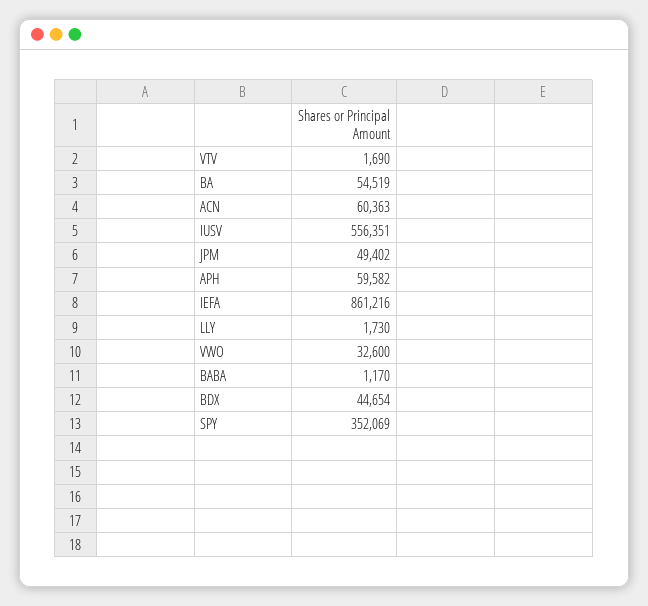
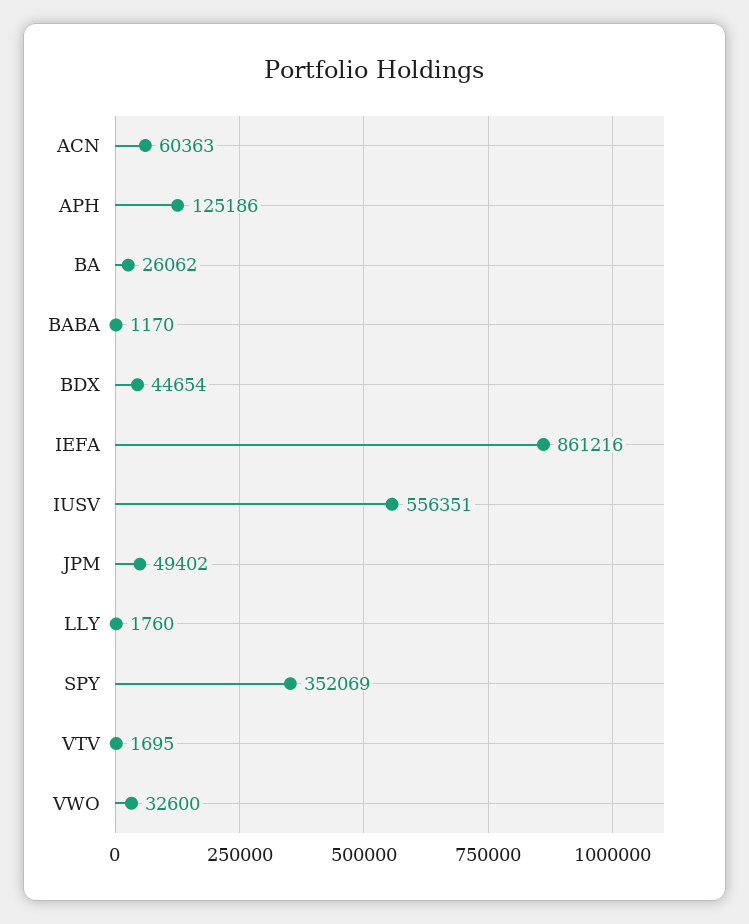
  {
-   "VTV": 1690,
+   "VTV": 1695,
-   "BA": 54519,
+   "BA": 26062,
    "ACN": 60363,
    "IUSV": 556351,
    "JPM": 49402,
-   "APH": 59582,
+   "APH": 125186,
    "IEFA": 861216,
-   "LLY": 1730,
+   "LLY": 1760,
    "VWO": 32600,
    "BABA": 1170,
    "BDX": 44654,
    "SPY": 352069
  }

